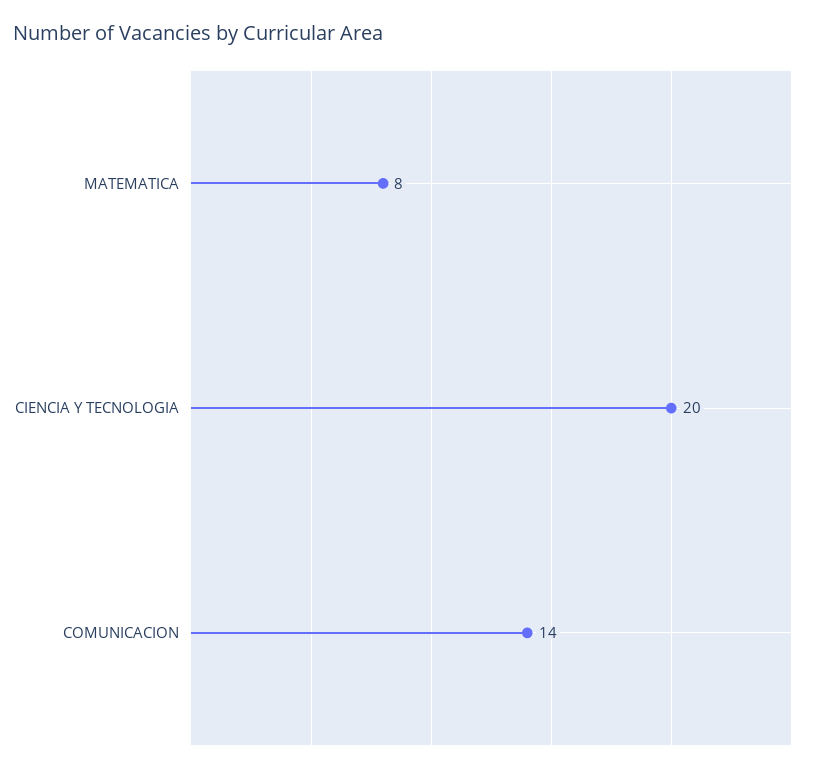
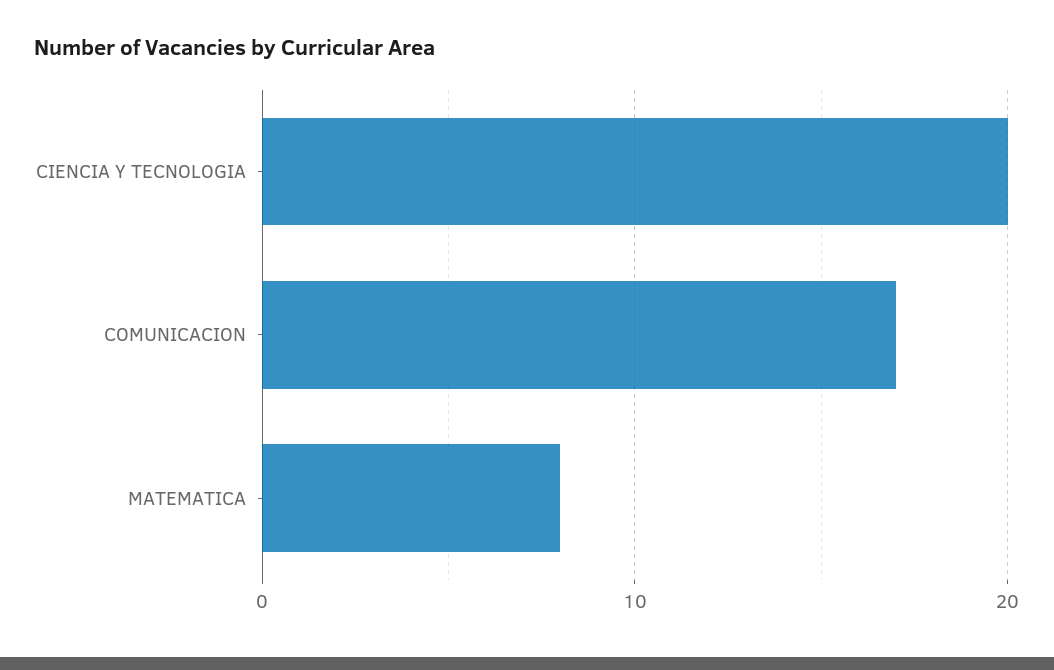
  {
    "MATEMATICA": 8,
    "CIENCIA Y TECNOLOGIA": 20,
-   "COMUNICACION": 14
+   "COMUNICACION": 17
  }

